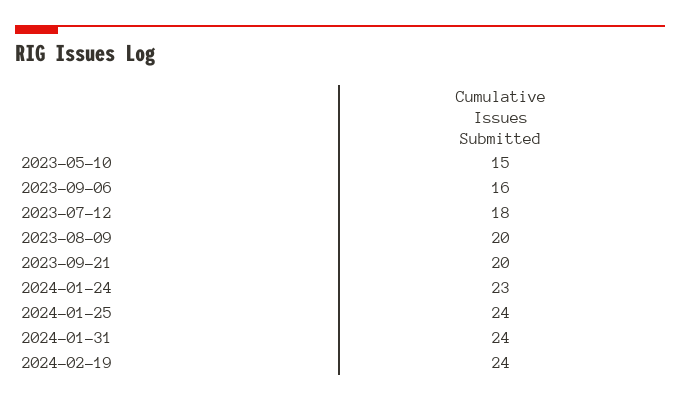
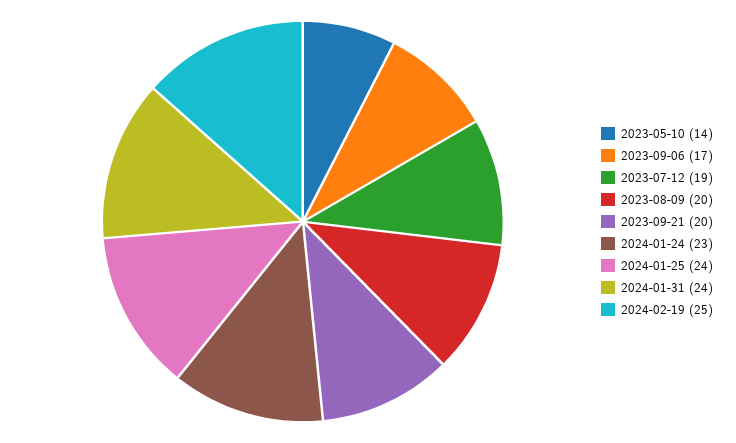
  {
-   "2023-05-10": 15,
+   "2023-05-10": 14,
-   "2023-09-06": 16,
+   "2023-09-06": 17,
-   "2023-07-12": 18,
+   "2023-07-12": 19,
    "2023-08-09": 20,
    "2023-09-21": 20,
    "2024-01-24": 23,
    "2024-01-25": 24,
    "2024-01-31": 24,
-   "2024-02-19": 24
+   "2024-02-19": 25
  }

